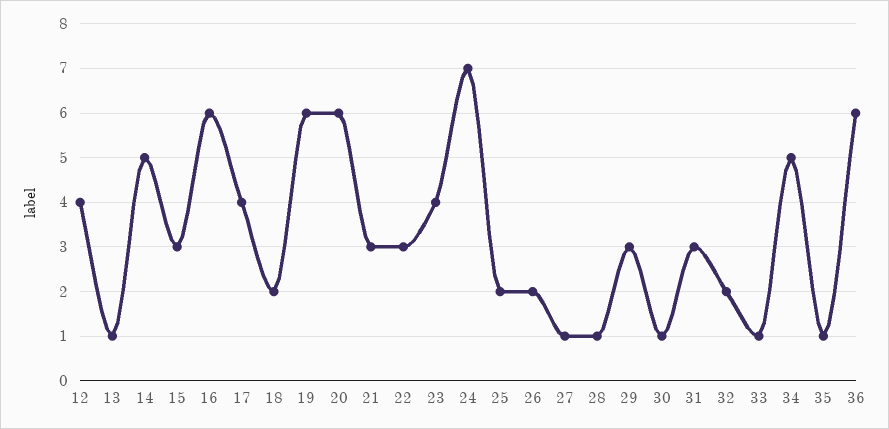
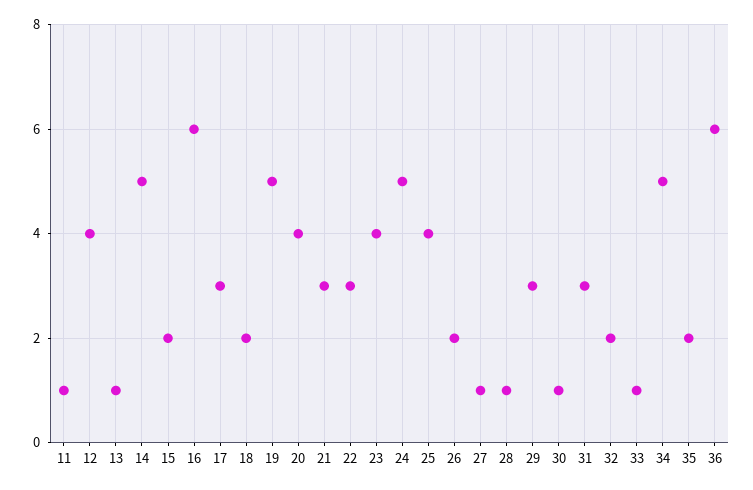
  {
    "12": 4,
    "13": 1,
    "14": 5,
-   "15": 3,
+   "15": 2,
    "16": 6,
-   "17": 4,
+   "17": 3,
    "18": 2,
-   "19": 6,
+   "19": 5,
-   "20": 6,
+   "20": 4,
    "21": 3,
    "22": 3,
    "23": 4,
-   "24": 7,
+   "24": 5,
-   "25": 2,
+   "25": 4,
    "26": 2,
    "27": 1,
    "28": 1,
    "29": 3,
    "30": 1,
    "31": 3,
    "32": 2,
    "33": 1,
    "34": 5,
-   "35": 1,
+   "35": 2,
-   "36": 6
+   "36": 6,
+   "11": 1
  }

